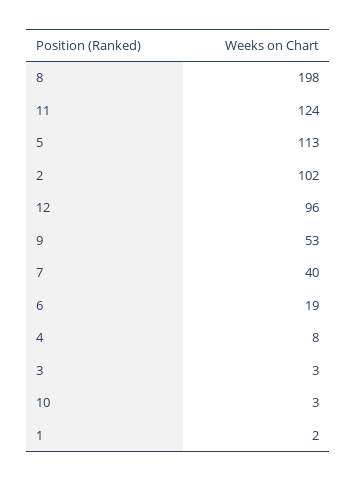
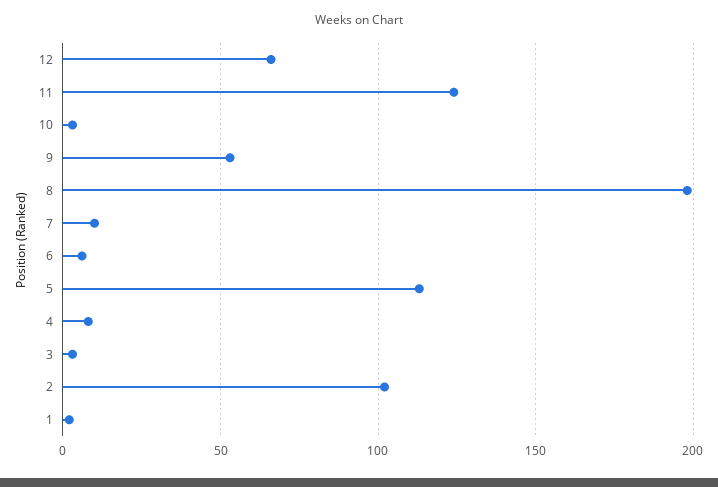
  {
    "8": 198,
    "11": 124,
    "5": 113,
    "2": 102,
-   "12": 96,
+   "12": 65,
    "9": 53,
-   "7": 40,
+   "7": 10,
-   "6": 19,
+   "6": 5,
    "4": 8,
    "3": 3,
    "10": 3,
    "1": 2
  }

